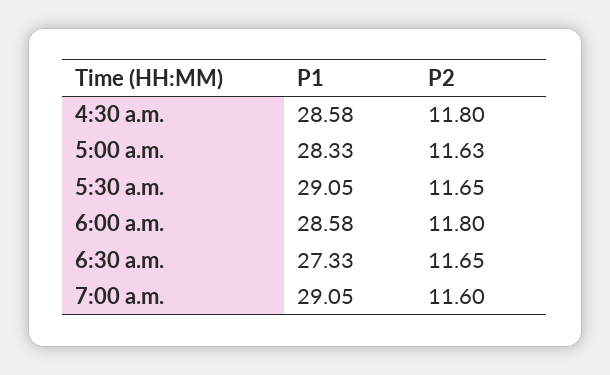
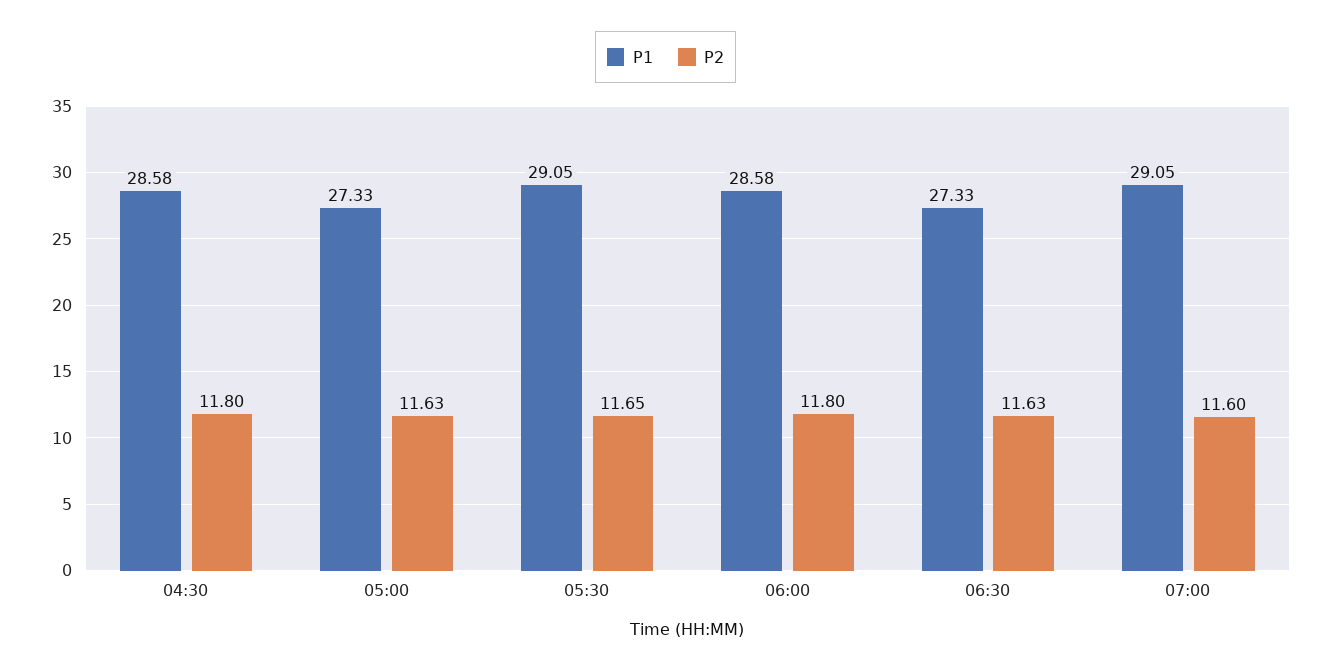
  {
    "P1": {
      "4:30 a.m.": 28.58,
-     "5:00 a.m.": 28.33,
+     "5:00 a.m.": 27.33,
      "5:30 a.m.": 29.05,
      "6:00 a.m.": 28.58,
      "6:30 a.m.": 27.33,
      "7:00 a.m.": 29.05
    },
    "P2": {
      "4:30 a.m.": 11.8,
      "5:00 a.m.": 11.63,
      "5:30 a.m.": 11.65,
      "6:00 a.m.": 11.8,
-     "6:30 a.m.": 11.65,
+     "6:30 a.m.": 11.63,
      "7:00 a.m.": 11.6
    }
  }

